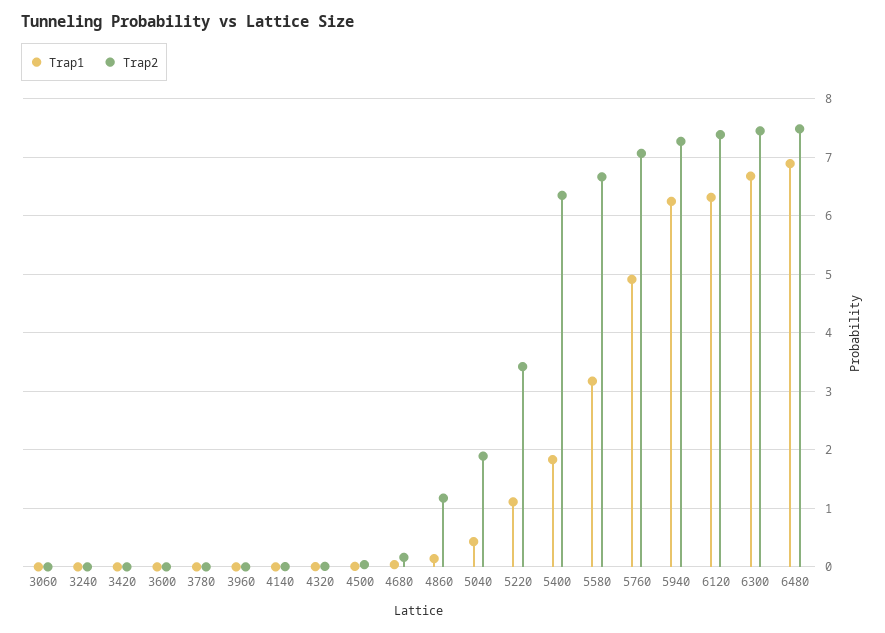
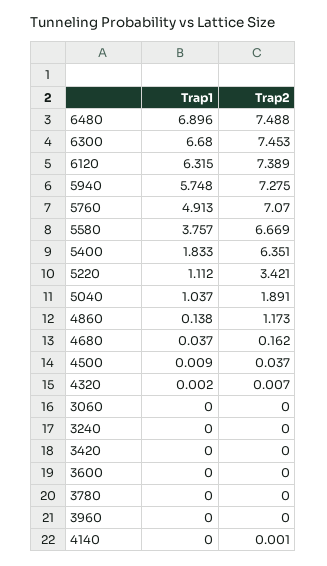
  {
    "Trap1": {
      "3060": 0,
      "3240": 0,
      "3420": 0,
      "3600": 0,
      "3780": 0,
      "3960": 0,
      "4140": 0,
      "4320": 0.002,
      "4500": 0.009,
      "4680": 0.037,
      "4860": 0.138,
-     "5040": 0.4,
+     "5040": 1.037,
      "5220": 1.112,
      "5400": 1.833,
-     "5580": 3.2,
+     "5580": 3.757,
      "5760": 4.913,
-     "5940": 6.2,
+     "5940": 5.748,
      "6120": 6.315,
      "6300": 6.68,
      "6480": 6.896
    },
    "Trap2": {
      "3060": 0,
      "3240": 0,
      "3420": 0,
      "3600": 0,
      "3780": 0,
      "3960": 0,
      "4140": 0.001,
      "4320": 0.007,
      "4500": 0.037,
      "4680": 0.162,
      "4860": 1.173,
      "5040": 1.891,
      "5220": 3.421,
      "5400": 6.351,
      "5580": 6.669,
      "5760": 7.07,
      "5940": 7.275,
      "6120": 7.389,
      "6300": 7.453,
      "6480": 7.488
    }
  }

